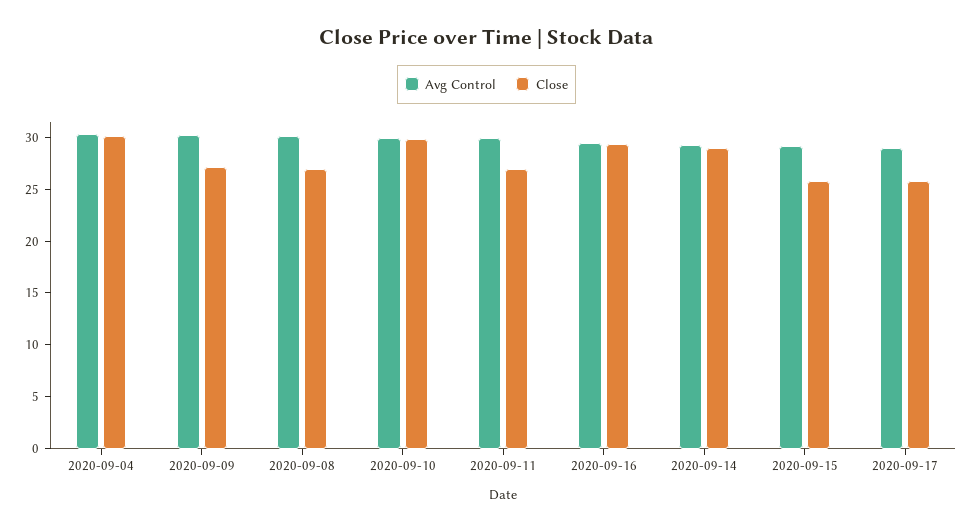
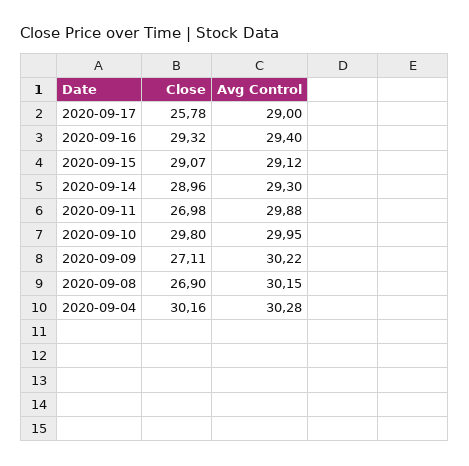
  {
    "Avg Control": {
      "2020-09-04": 30.28,
      "2020-09-09": 30.22,
      "2020-09-08": 30.15,
      "2020-09-10": 29.95,
      "2020-09-11": 29.88,
      "2020-09-16": 29.4,
      "2020-09-14": 29.3,
      "2020-09-15": 29.12,
      "2020-09-17": 29
    },
    "Close": {
      "2020-09-04": 30.16,
      "2020-09-09": 27.11,
      "2020-09-08": 26.9,
      "2020-09-10": 29.8,
      "2020-09-11": 26.98,
      "2020-09-16": 29.32,
      "2020-09-14": 28.96,
-     "2020-09-15": 26,
+     "2020-09-15": 29.07,
      "2020-09-17": 25.78
    }
  }

